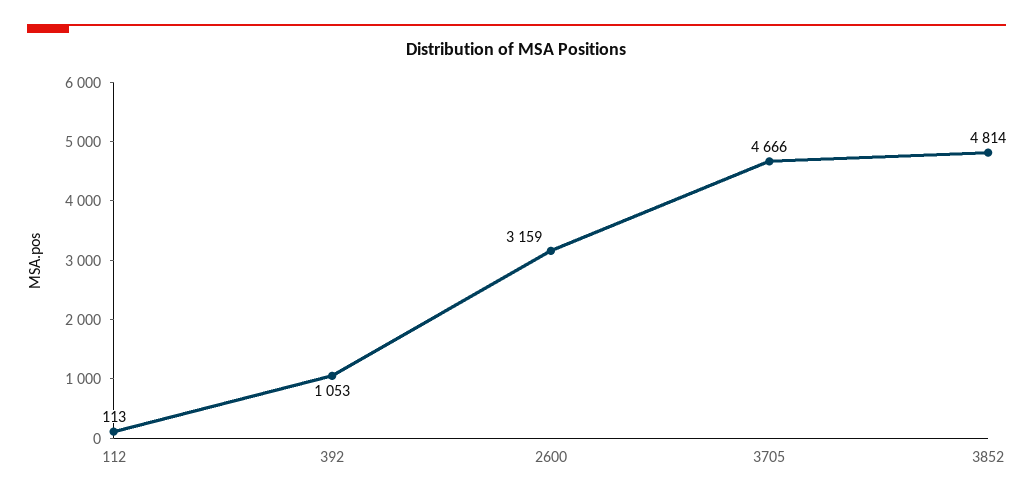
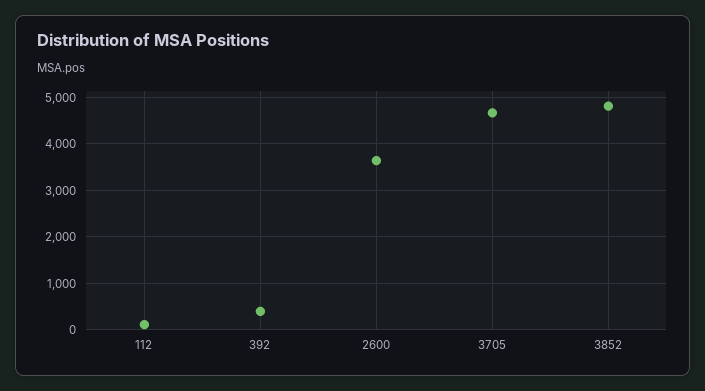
  {
    "112": 113,
-   "392": 1053,
+   "392": 400,
-   "2600": 3159,
+   "2600": 3600,
    "3705": 4666,
    "3852": 4814
  }

